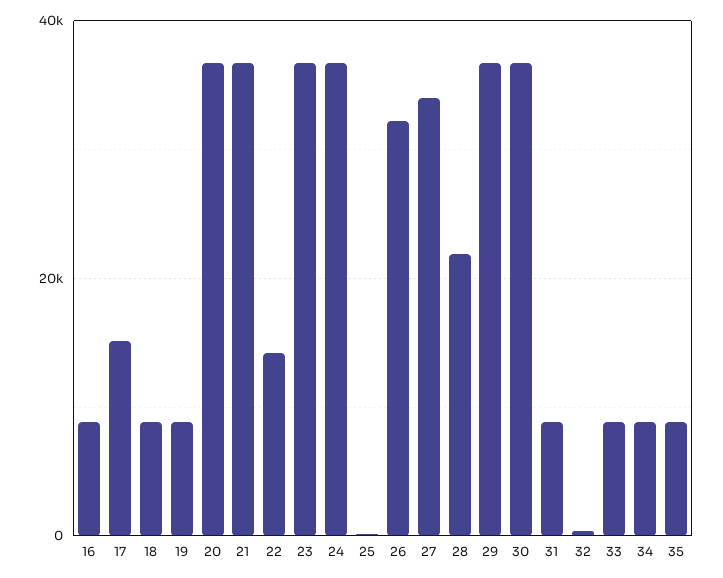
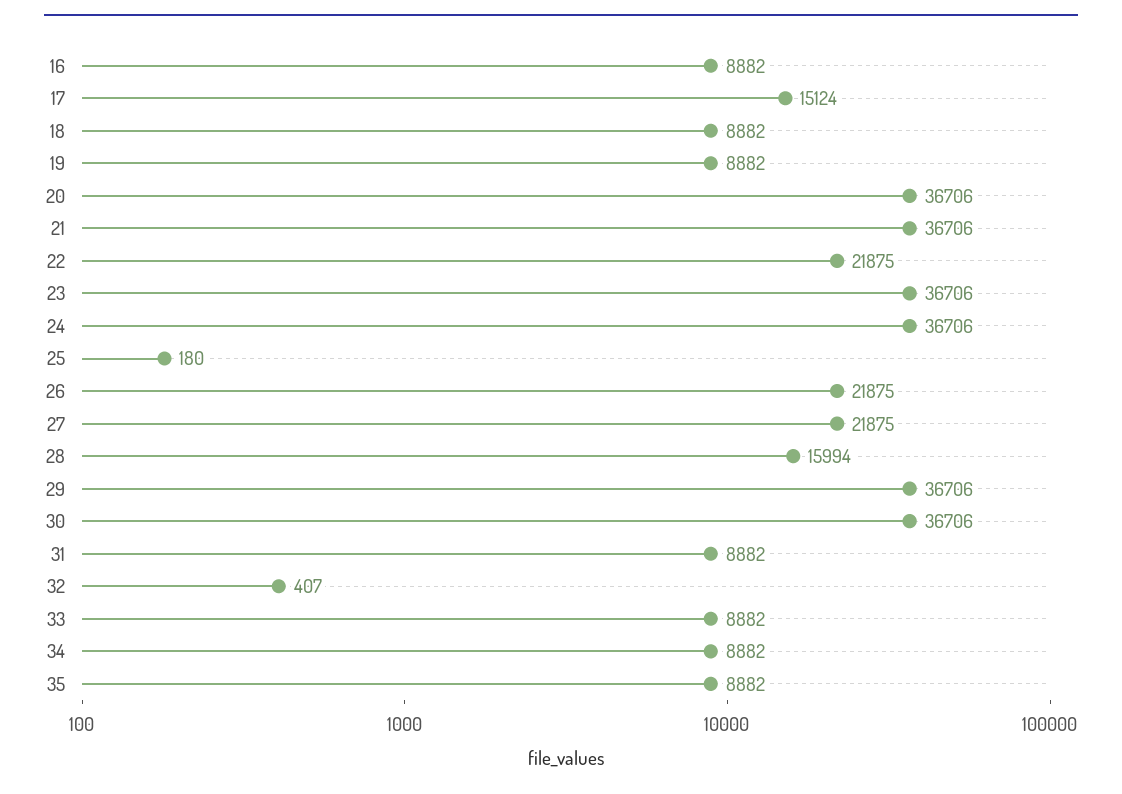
  {
    "16": 8882,
    "17": 15124,
    "18": 8882,
    "19": 8882,
    "20": 36706,
    "21": 36706,
-   "22": 14000,
+   "22": 21875,
    "23": 36706,
    "24": 36706,
    "25": 180,
-   "26": 32000,
+   "26": 21875,
-   "27": 34000,
+   "27": 21875,
-   "28": 22000,
+   "28": 15994,
    "29": 36706,
    "30": 36706,
    "31": 8882,
    "32": 407,
    "33": 8882,
    "34": 8882,
    "35": 8882
  }

